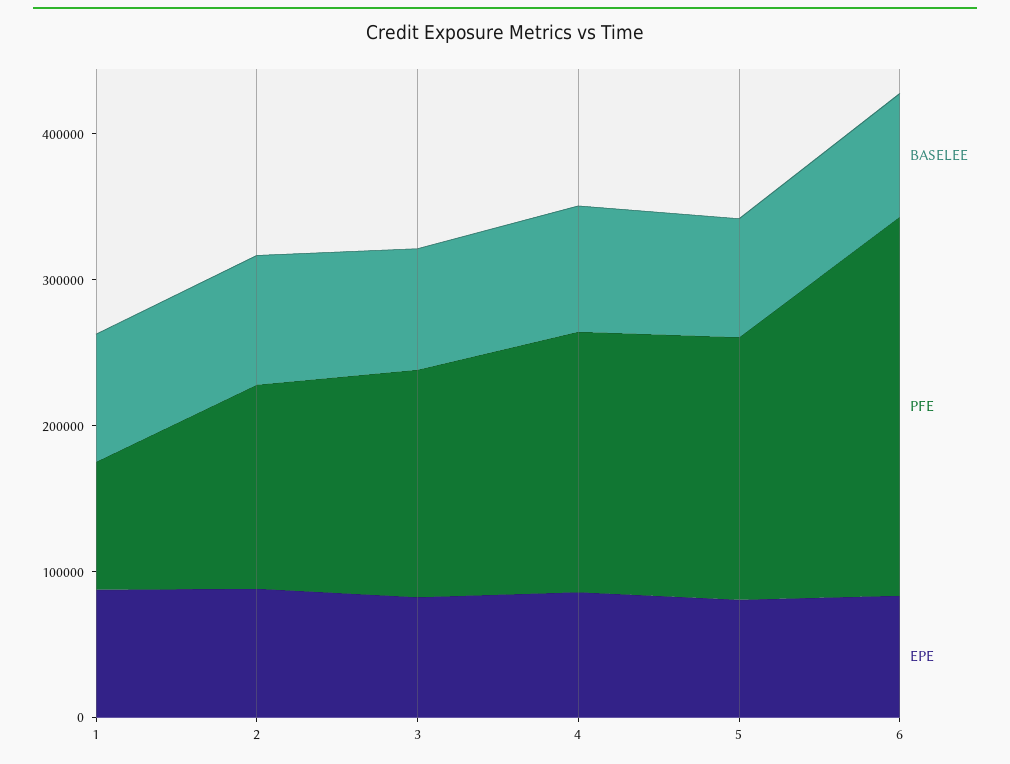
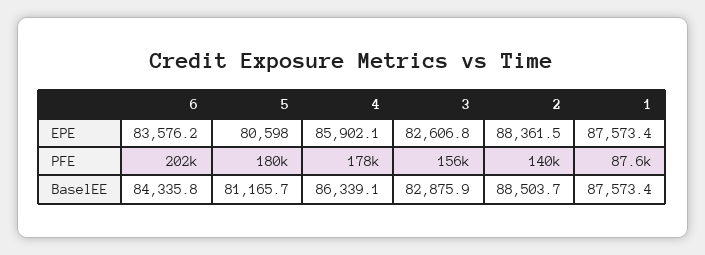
  {
    "BASELEE": {
      "1": 87573.4,
      "2": 88503.7,
      "3": 82875.9,
      "4": 86339.1,
      "5": 81165.7,
      "6": 84335.8
    },
    "PFE": {
      "1": 87600,
      "2": 140000,
      "3": 156000,
      "4": 178000,
      "5": 180000,
-     "6": 260000
+     "6": 202000
    },
    "EPE": {
      "1": 87573.4,
      "2": 88361.5,
      "3": 82606.8,
      "4": 85902.1,
      "5": 80598,
      "6": 83576.2
    }
  }

